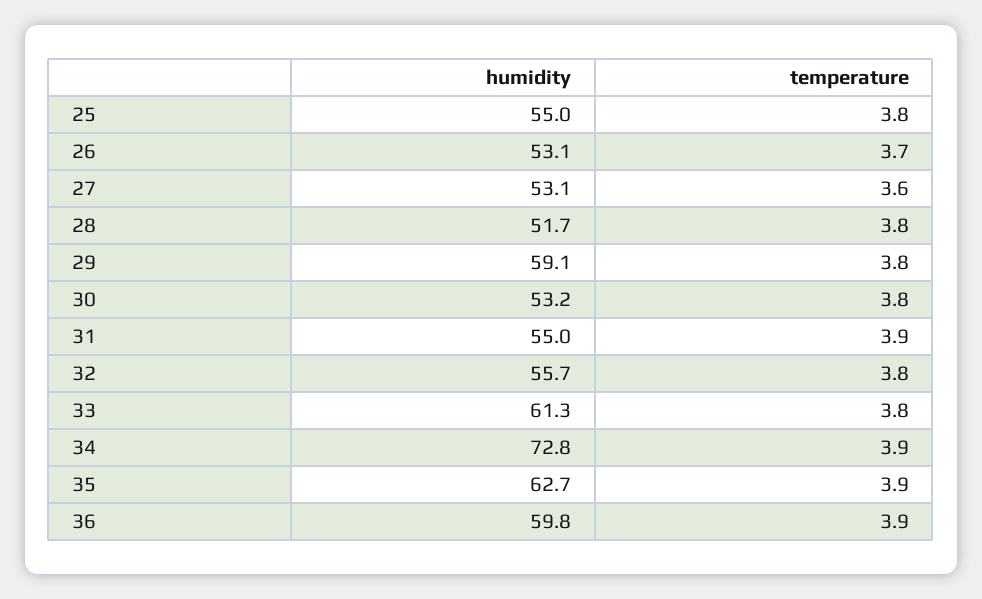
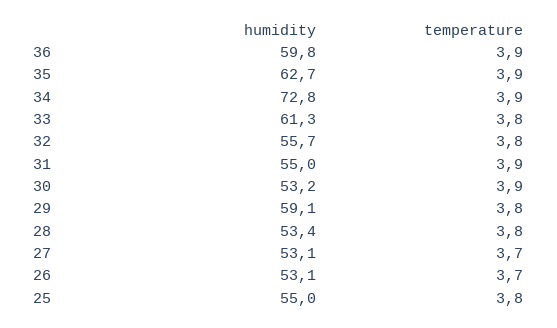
  {
    "humidity": {
      "25": 55,
      "26": 53.1,
      "27": 53.1,
-     "28": 51.7,
+     "28": 53.4,
      "29": 59.1,
      "30": 53.2,
      "31": 55,
      "32": 55.7,
      "33": 61.3,
      "34": 72.8,
      "35": 62.7,
      "36": 59.8
    },
    "temperature": {
      "25": 3.8,
      "26": 3.7,
-     "27": 3.6,
+     "27": 3.7,
      "28": 3.8,
      "29": 3.8,
-     "30": 3.8,
+     "30": 3.9,
      "31": 3.9,
      "32": 3.8,
      "33": 3.8,
      "34": 3.9,
      "35": 3.9,
      "36": 3.9
    }
  }

